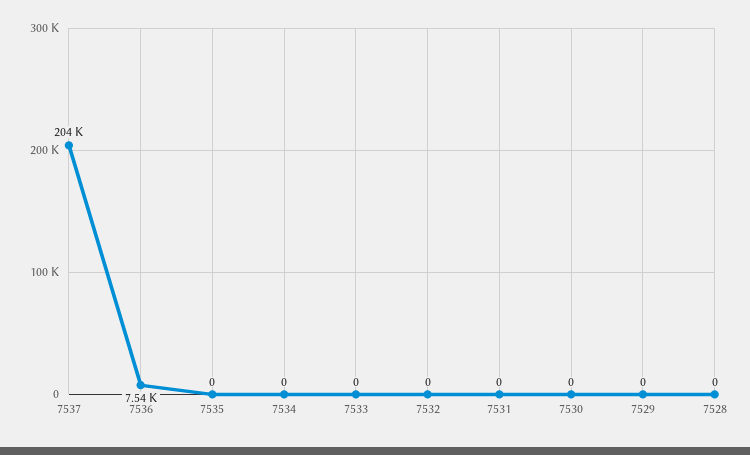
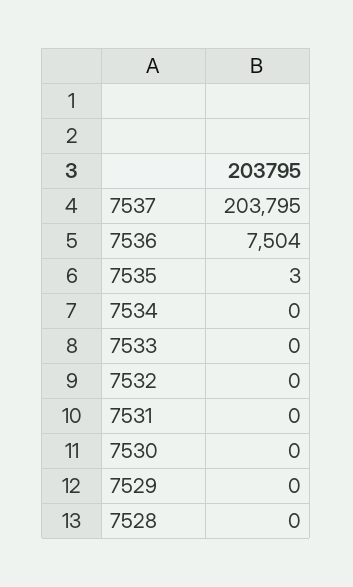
  {
    "7537": 203795,
-   "7536": 7540,
+   "7536": 7504,
-   "7535": 0,
+   "7535": 3,
    "7534": 0,
    "7533": 0,
    "7532": 0,
    "7531": 0,
    "7530": 0,
    "7529": 0,
    "7528": 0
  }

